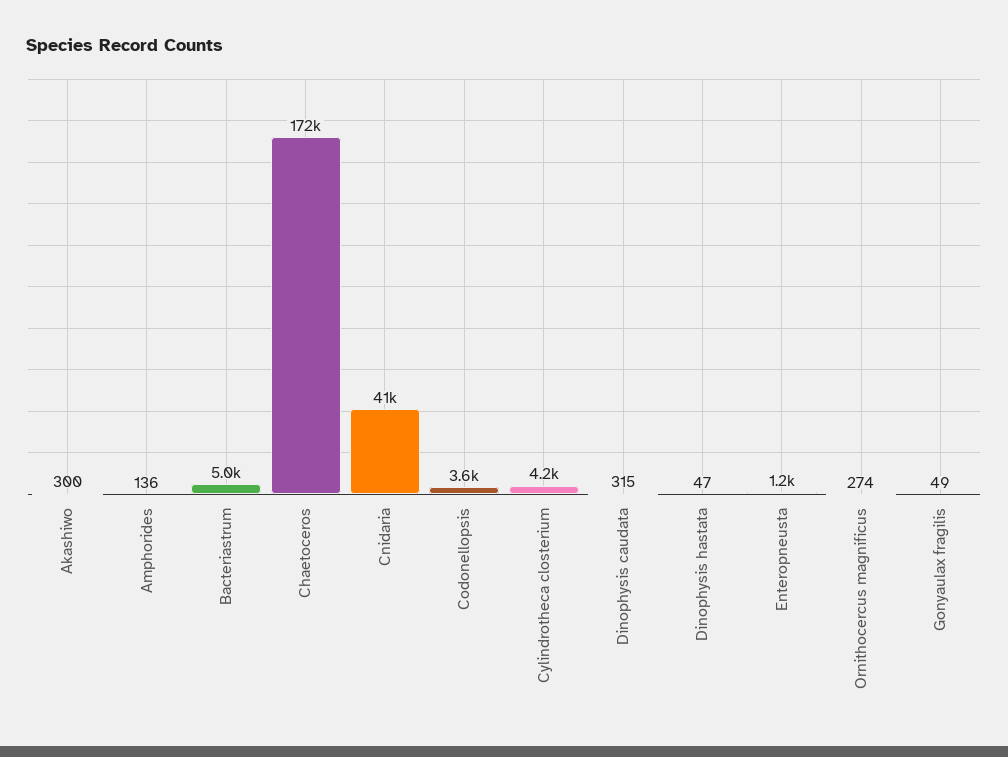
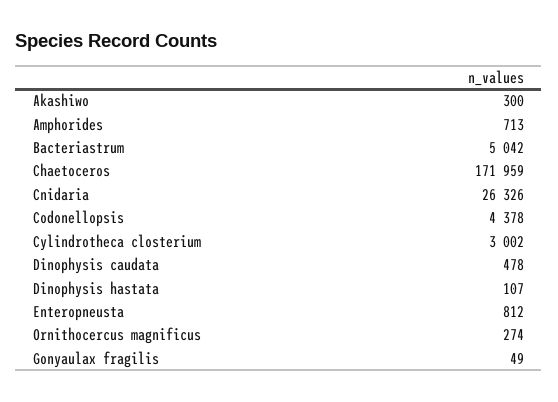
  {
    "Akashiwo": 300,
-   "Amphorides": 136,
+   "Amphorides": 713,
    "Bacteriastrum": 5042,
    "Chaetoceros": 171959,
-   "Cnidaria": 41000,
+   "Cnidaria": 26326,
-   "Codonellopsis": 3600,
+   "Codonellopsis": 4378,
-   "Cylindrotheca closterium": 4200,
+   "Cylindrotheca closterium": 3002,
-   "Dinophysis caudata": 315,
+   "Dinophysis caudata": 478,
-   "Dinophysis hastata": 47,
+   "Dinophysis hastata": 107,
-   "Enteropneusta": 1200,
+   "Enteropneusta": 812,
    "Ornithocercus magnificus": 274,
    "Gonyaulax fragilis": 49
  }

